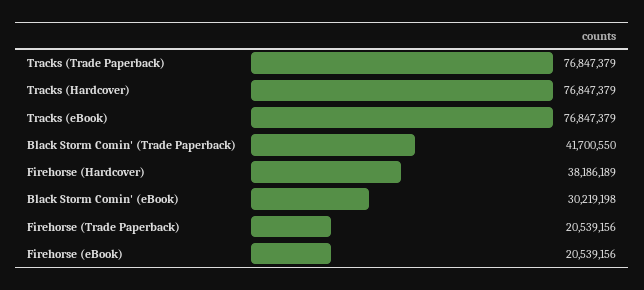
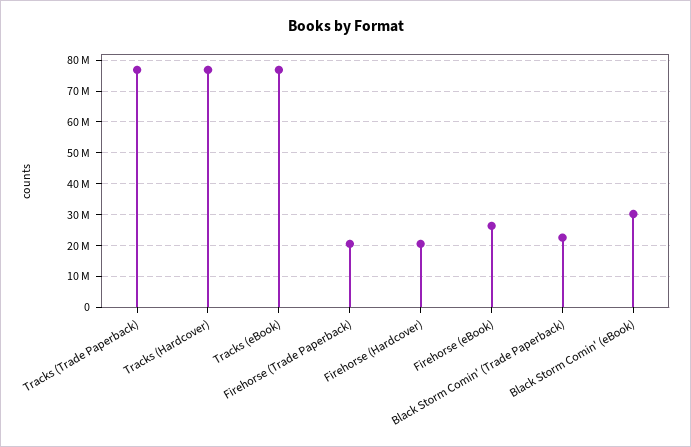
  {
    "Tracks (Trade Paperback)": 76847379,
    "Tracks (Hardcover)": 76847379,
    "Tracks (eBook)": 76847379,
-   "Black Storm Comin' (Trade Paperback)": 41700550,
+   "Black Storm Comin' (Trade Paperback)": 22000000,
-   "Firehorse (Hardcover)": 38186189,
+   "Firehorse (Hardcover)": 20000000,
    "Black Storm Comin' (eBook)": 30219198,
    "Firehorse (Trade Paperback)": 20539156,
-   "Firehorse (eBook)": 20539156
+   "Firehorse (eBook)": 26000000
  }

